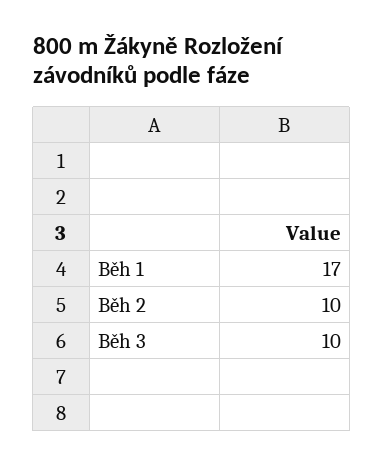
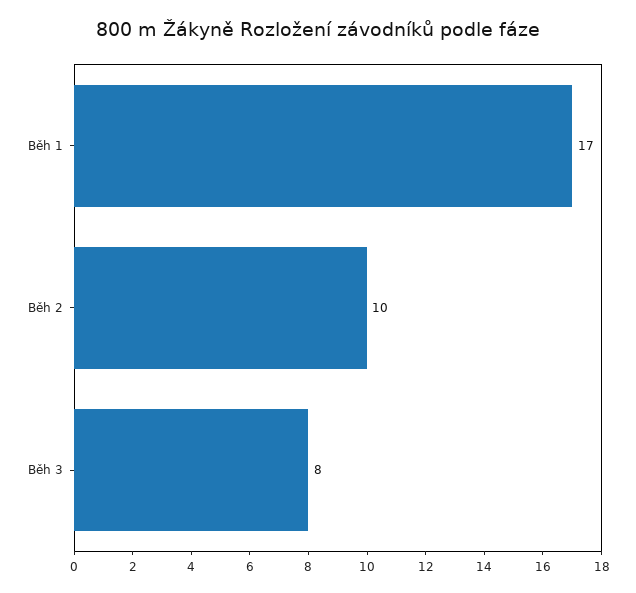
  {
    "Běh 1": 17,
    "Běh 2": 10,
-   "Běh 3": 10
+   "Běh 3": 8
  }

